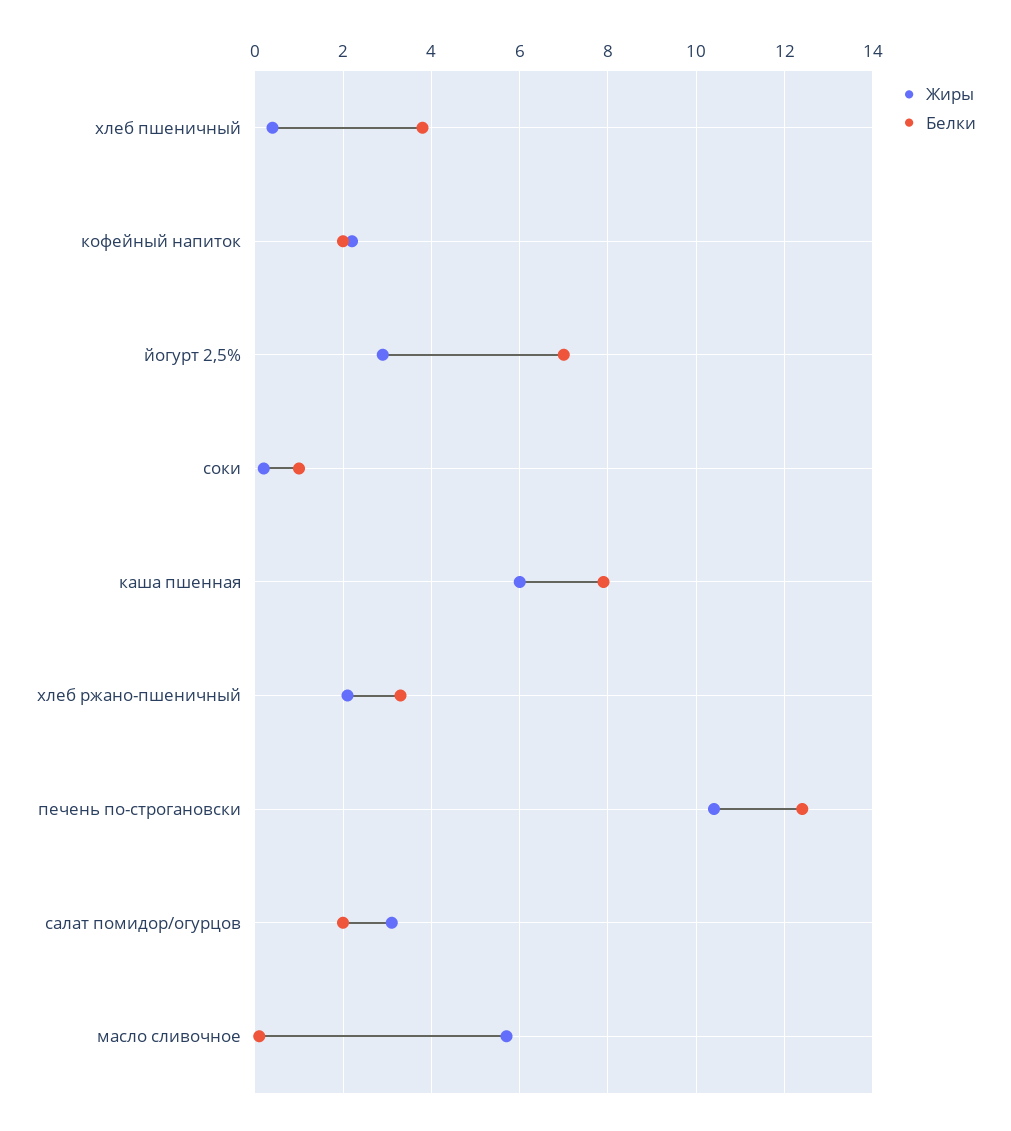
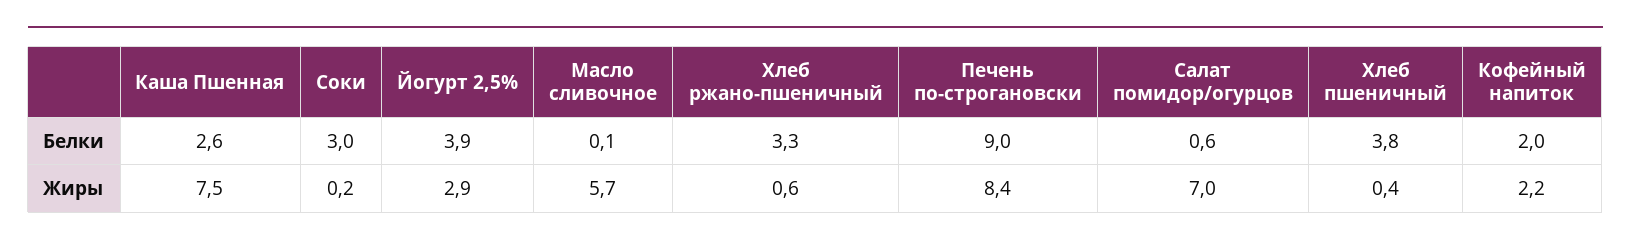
  {
    "Жиры": {
      "хлеб пшеничный": 0.4,
      "кофейный напиток": 2.2,
      "йогурт 2,5%": 2.9,
      "соки": 0.2,
-     "каша пшенная": 6,
+     "каша пшенная": 7.5,
-     "хлеб ржано-пшеничный": 2,
+     "хлеб ржано-пшеничный": 0.6,
-     "печень по-строгановски": 10.5,
+     "печень по-строгановски": 8.4,
-     "салат помидор/огурцов": 3,
+     "салат помидор/огурцов": 7,
      "масло сливочное": 5.7
    },
    "Белки": {
      "хлеб пшеничный": 3.8,
      "кофейный напиток": 2,
-     "йогурт 2,5%": 7,
+     "йогурт 2,5%": 3.9,
-     "соки": 1,
+     "соки": 3,
-     "каша пшенная": 8,
+     "каша пшенная": 2.6,
      "хлеб ржано-пшеничный": 3.3,
-     "печень по-строгановски": 12.5,
+     "печень по-строгановски": 9,
-     "салат помидор/огурцов": 2,
+     "салат помидор/огурцов": 0.6,
      "масло сливочное": 0.1
    }
  }

